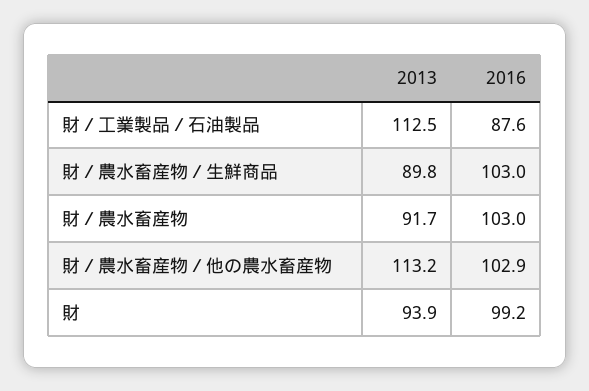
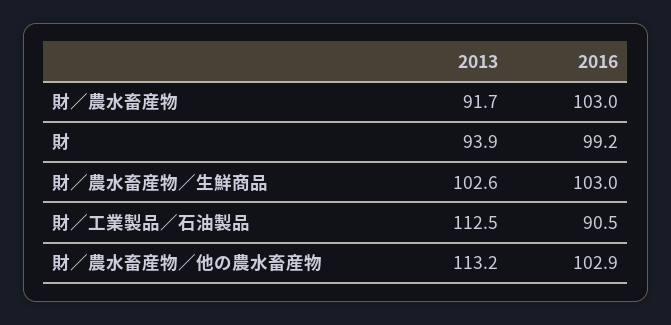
  {
    "2013": {
      "財／工業製品／石油製品": 112.5,
-     "財／農水畜産物／生鮮商品": 89.8,
+     "財／農水畜産物／生鮮商品": 102.6,
      "財／農水畜産物": 91.7,
      "財／農水畜産物／他の農水畜産物": 113.2,
      "財": 93.9
    },
    "2016": {
-     "財／工業製品／石油製品": 87.6,
+     "財／工業製品／石油製品": 90.5,
      "財／農水畜産物／生鮮商品": 103,
      "財／農水畜産物": 103,
      "財／農水畜産物／他の農水畜産物": 102.9,
      "財": 99.2
    }
  }

